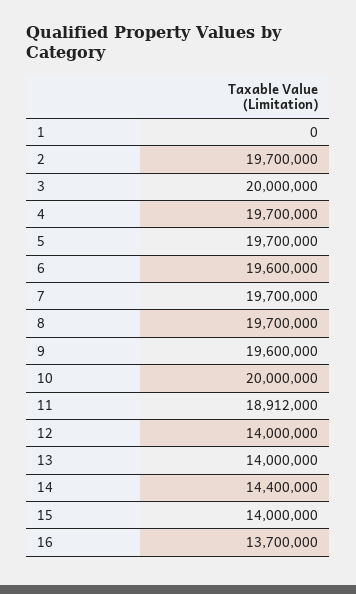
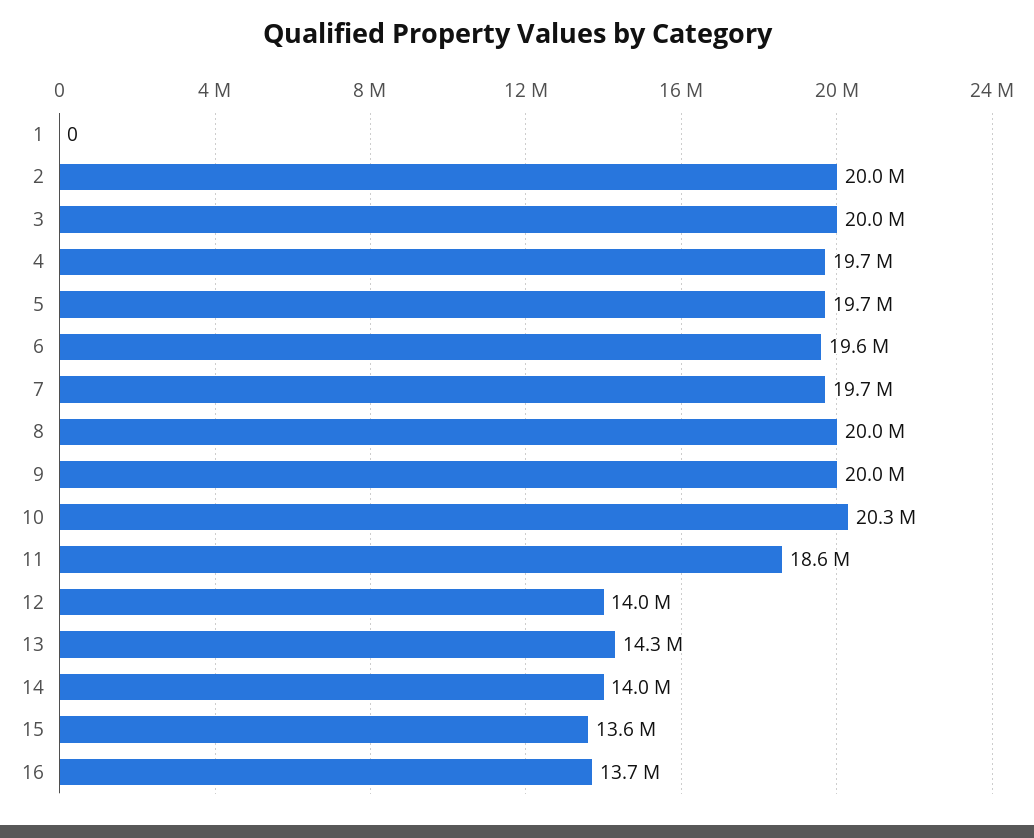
  {
    "1": 0,
-   "2": 19700000,
+   "2": 20000000,
    "3": 20000000,
    "4": 19700000,
    "5": 19700000,
    "6": 19600000,
    "7": 19700000,
-   "8": 19700000,
+   "8": 20000000,
-   "9": 19600000,
+   "9": 20000000,
-   "10": 20000000,
+   "10": 20300000,
-   "11": 18912000,
+   "11": 18600000,
    "12": 14000000,
-   "13": 14000000,
+   "13": 14300000,
-   "14": 14400000,
+   "14": 14000000,
-   "15": 14000000,
+   "15": 13600000,
    "16": 13700000
  }

